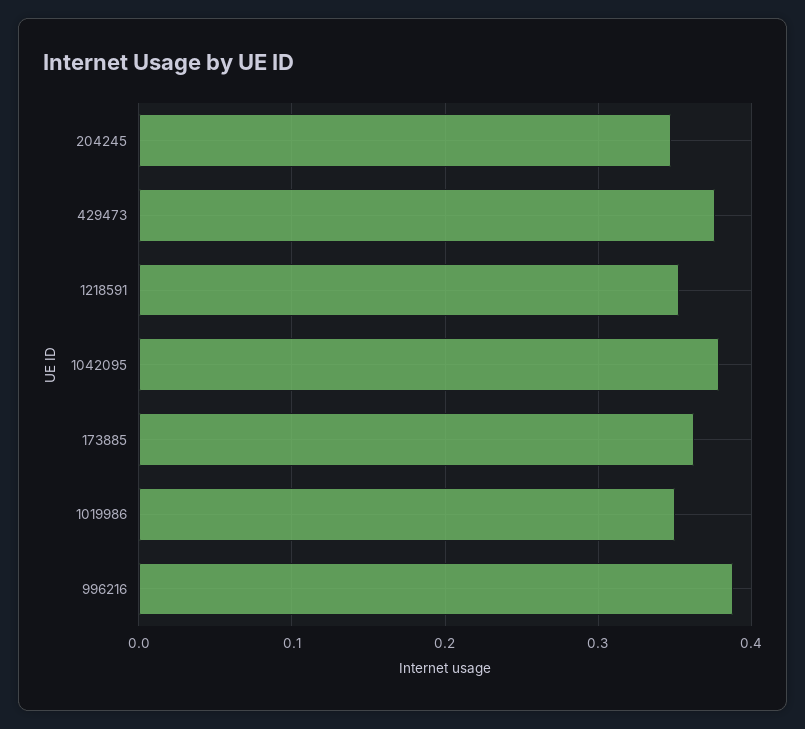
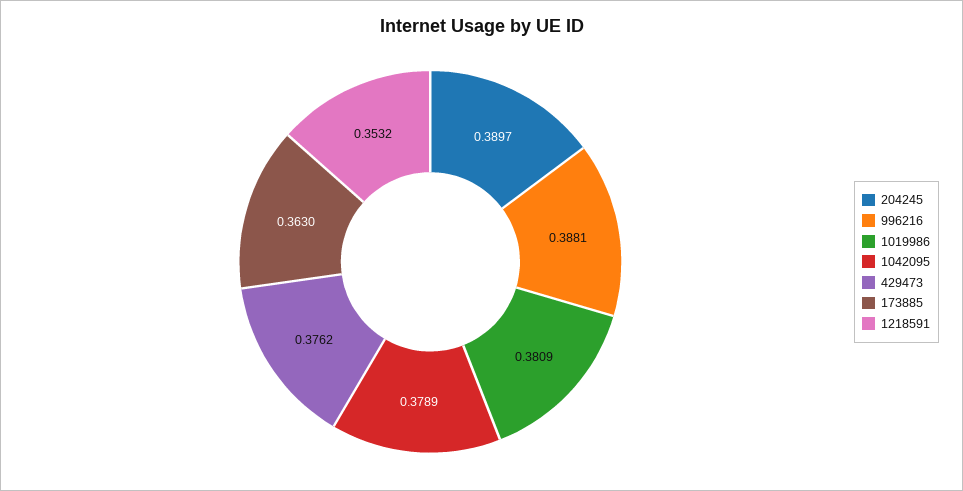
  {
-   "204245": 0.35,
+   "204245": 0.3897,
    "429473": 0.3762,
    "1218591": 0.3532,
    "1042095": 0.3789,
    "173885": 0.363,
-   "1019986": 0.35,
+   "1019986": 0.3809,
    "996216": 0.3881
  }

